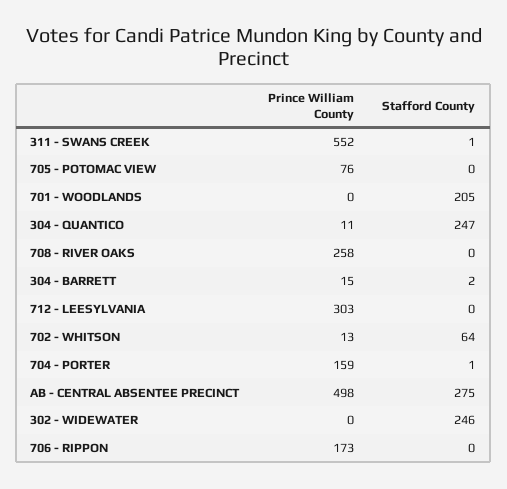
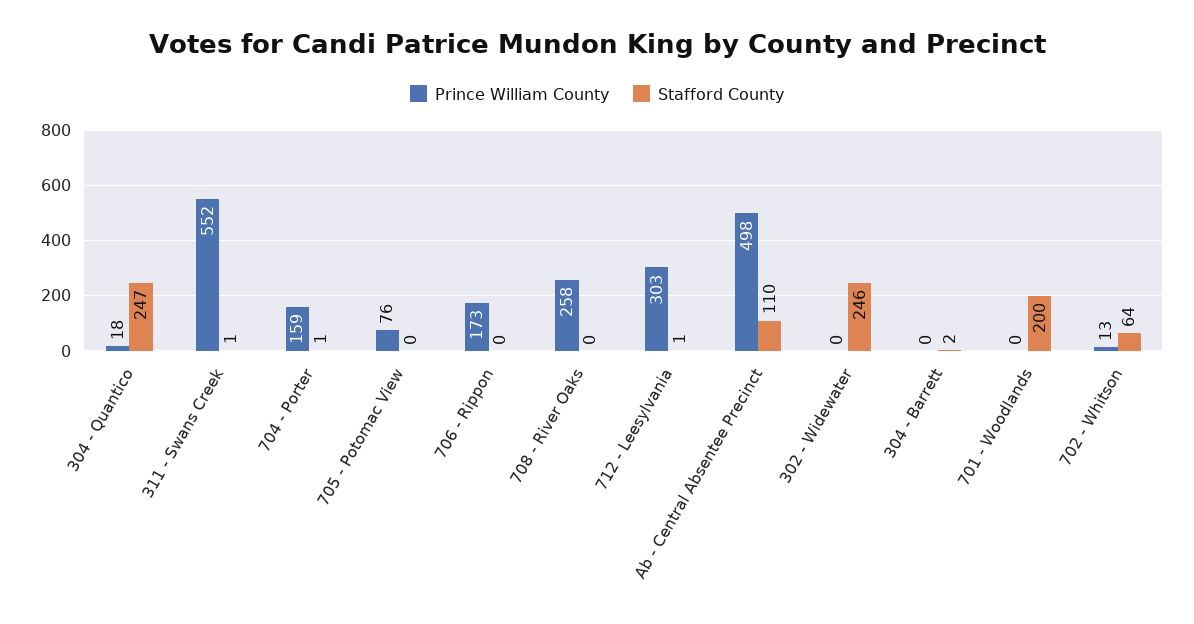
  {
    "Prince William County": {
      "311 - SWANS CREEK": 552,
      "705 - POTOMAC VIEW": 76,
      "701 - WOODLANDS": 0,
-     "304 - QUANTICO": 11,
+     "304 - QUANTICO": 18,
      "708 - RIVER OAKS": 258,
-     "304 - BARRETT": 15,
+     "304 - BARRETT": 0,
      "712 - LEESYLVANIA": 303,
      "702 - WHITSON": 13,
      "704 - PORTER": 159,
      "AB - CENTRAL ABSENTEE PRECINCT": 498,
      "302 - WIDEWATER": 0,
      "706 - RIPPON": 173
    },
    "Stafford County": {
      "311 - SWANS CREEK": 1,
      "705 - POTOMAC VIEW": 0,
-     "701 - WOODLANDS": 205,
+     "701 - WOODLANDS": 200,
      "304 - QUANTICO": 247,
      "708 - RIVER OAKS": 0,
      "304 - BARRETT": 2,
-     "712 - LEESYLVANIA": 0,
+     "712 - LEESYLVANIA": 1,
      "702 - WHITSON": 64,
      "704 - PORTER": 1,
-     "AB - CENTRAL ABSENTEE PRECINCT": 275,
+     "AB - CENTRAL ABSENTEE PRECINCT": 110,
      "302 - WIDEWATER": 246,
      "706 - RIPPON": 0
    }
  }

